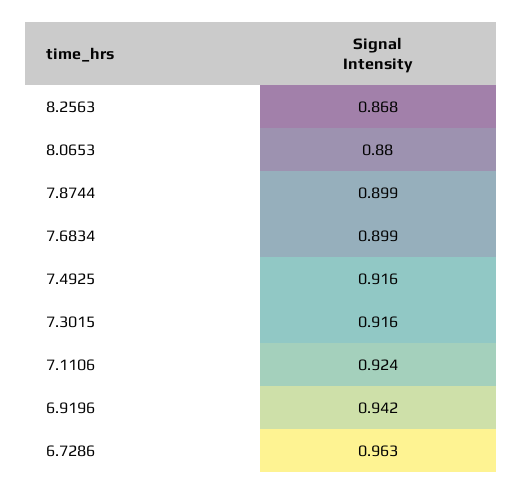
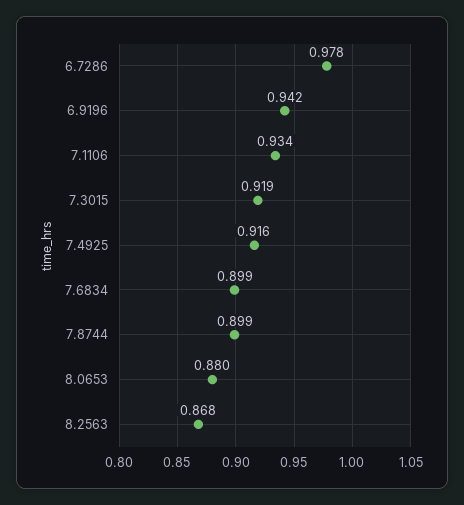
  {
    "8.2563": 0.868,
    "8.0653": 0.88,
    "7.8744": 0.899,
    "7.6834": 0.899,
    "7.4925": 0.916,
-   "7.3015": 0.916,
+   "7.3015": 0.919,
-   "7.1106": 0.924,
+   "7.1106": 0.934,
    "6.9196": 0.942,
-   "6.7286": 0.963
+   "6.7286": 0.978
  }

